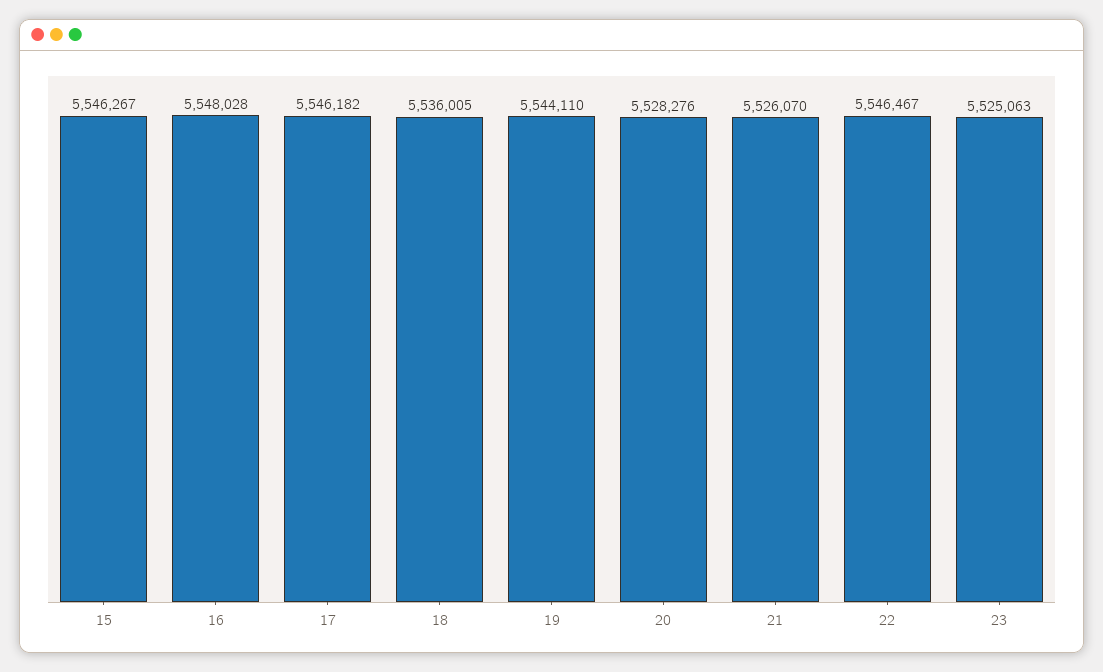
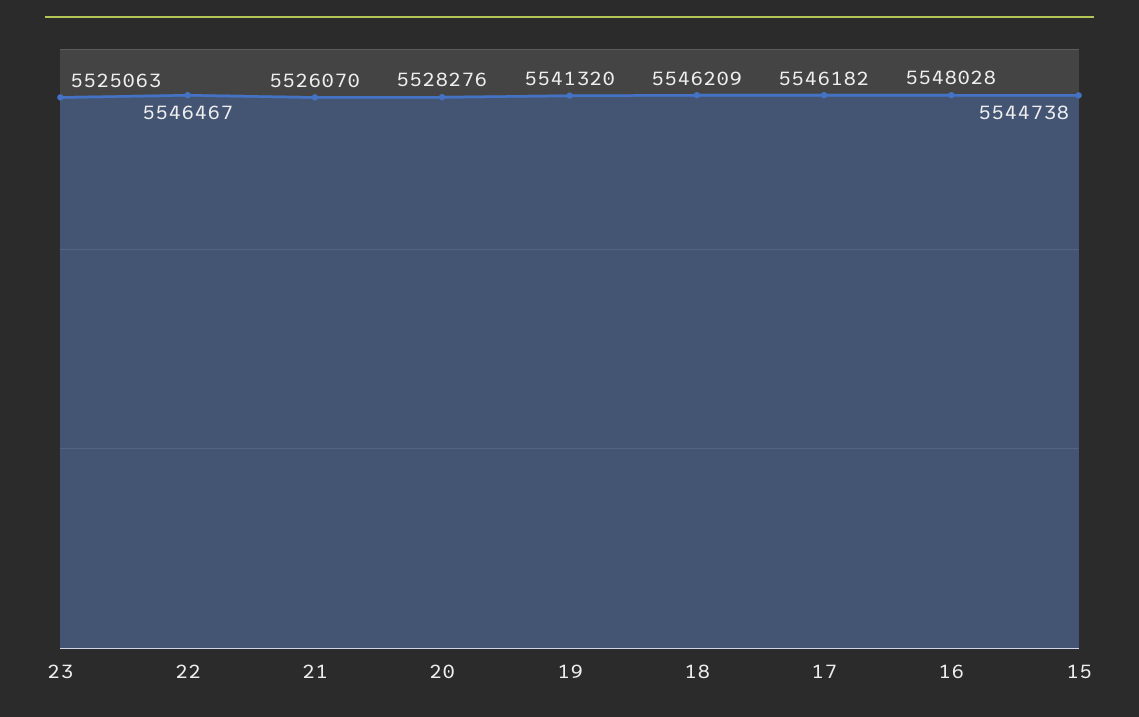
  {
-   "15": 5546267,
+   "15": 5544738,
    "16": 5548028,
    "17": 5546182,
-   "18": 5536005,
+   "18": 5546209,
-   "19": 5544110,
+   "19": 5541320,
    "20": 5528276,
    "21": 5526070,
    "22": 5546467,
    "23": 5525063
  }

